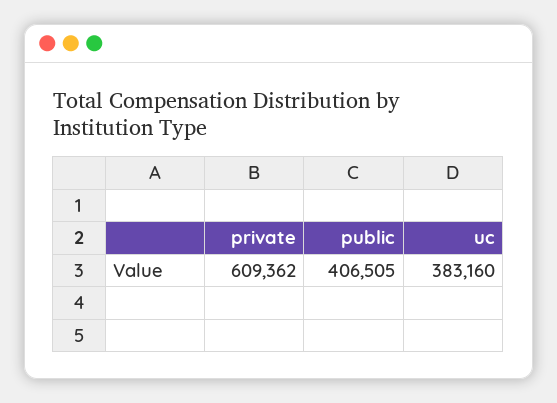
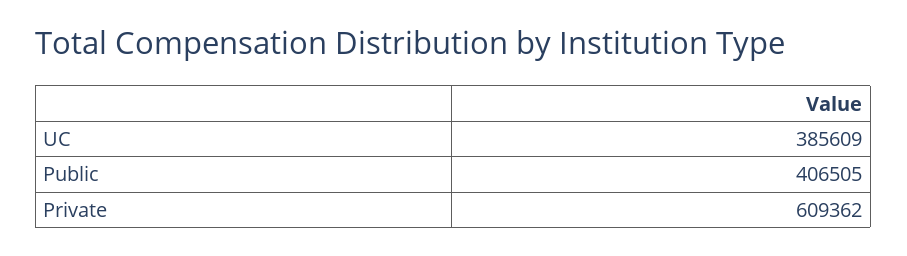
  {
    "private": 609362,
    "public": 406505,
-   "uc": 383160
+   "uc": 385609
  }

